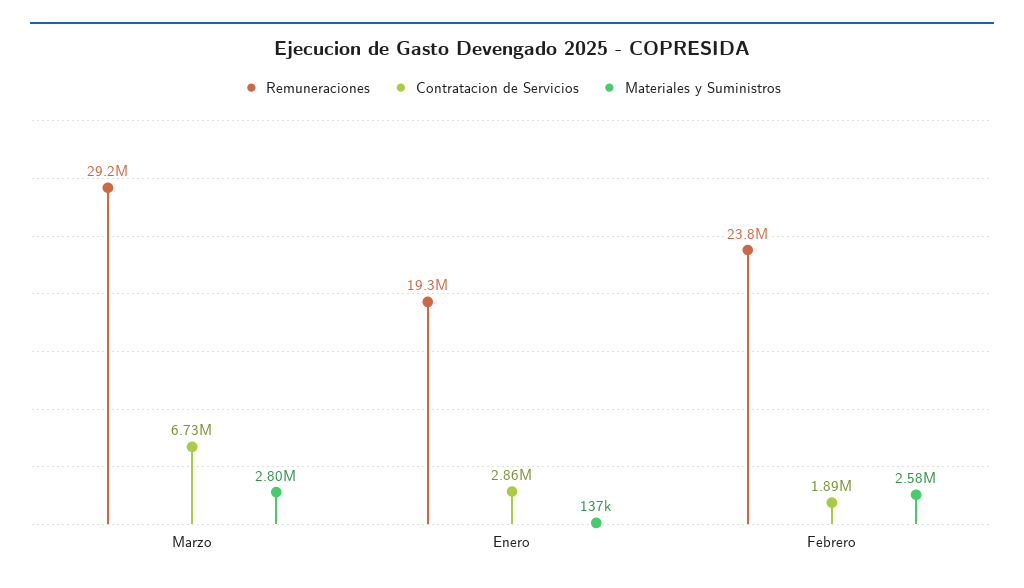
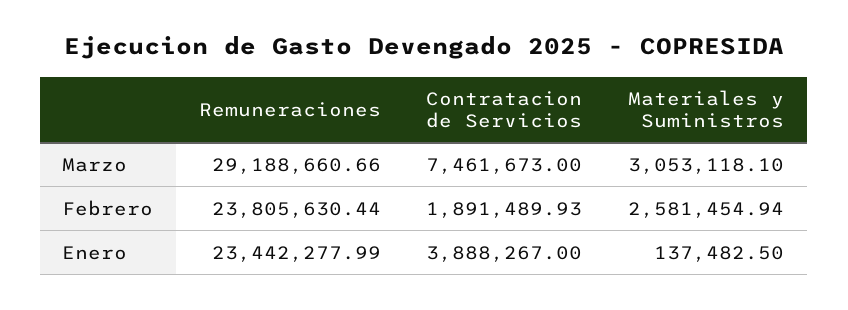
  {
    "Remuneraciones": {
      "Marzo": 29188660.66,
-     "Enero": 19300000,
+     "Enero": 23442277.99,
      "Febrero": 23805630.44
    },
    "Contratacion de Servicios": {
-     "Marzo": 6730000,
+     "Marzo": 7461673,
-     "Enero": 2860000,
+     "Enero": 3888267,
      "Febrero": 1891489.93
    },
    "Materiales y Suministros": {
-     "Marzo": 2800000,
+     "Marzo": 3053118.1,
      "Enero": 137482.5,
      "Febrero": 2581454.94
    }
  }

